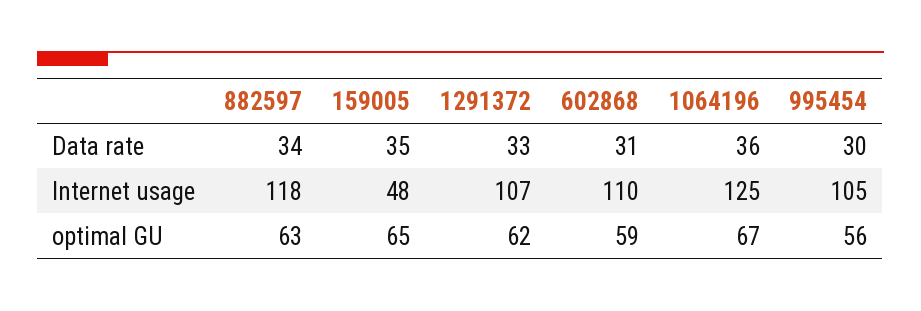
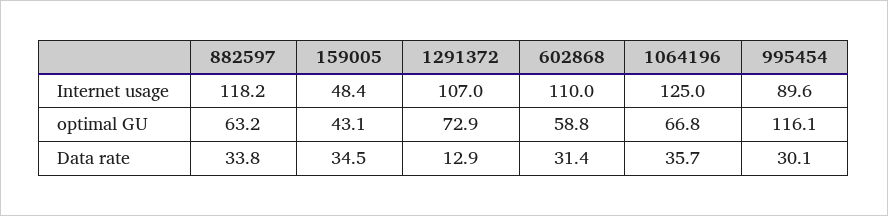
  {
    "882597": {
      "Data rate": 33.8,
      "Internet usage": 118.2,
      "optimal GU": 63.2
    },
    "159005": {
      "Data rate": 34.5,
      "Internet usage": 48.4,
-     "optimal GU": 65
+     "optimal GU": 43.1
    },
    "1291372": {
-     "Data rate": 33,
+     "Data rate": 12.9,
      "Internet usage": 107,
-     "optimal GU": 62
+     "optimal GU": 72.9
    },
    "602868": {
      "Data rate": 31.4,
      "Internet usage": 110,
      "optimal GU": 58.8
    },
    "1064196": {
      "Data rate": 35.7,
      "Internet usage": 125,
      "optimal GU": 66.8
    },
    "995454": {
      "Data rate": 30.1,
-     "Internet usage": 105,
+     "Internet usage": 89.6,
-     "optimal GU": 56
+     "optimal GU": 116.1
    }
  }

